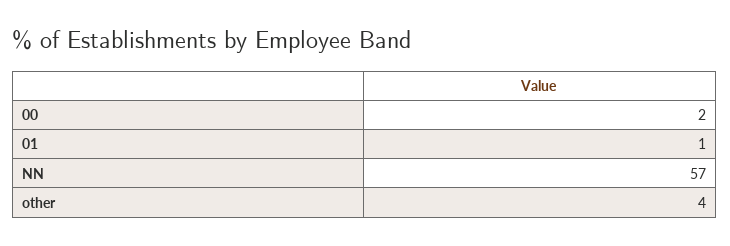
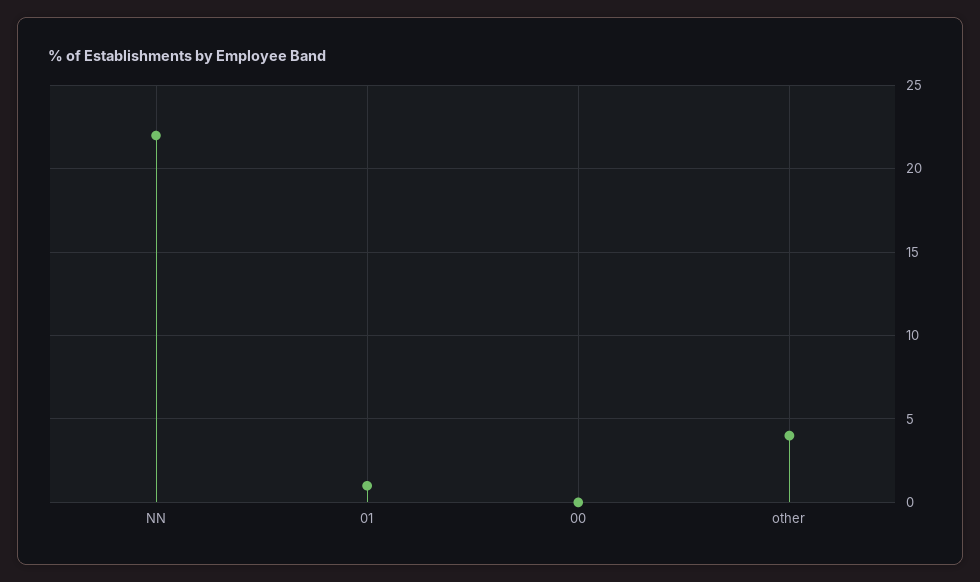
  {
-   "00": 2,
+   "00": 0,
    "01": 1,
-   "NN": 57,
+   "NN": 22,
    "other": 4
  }

